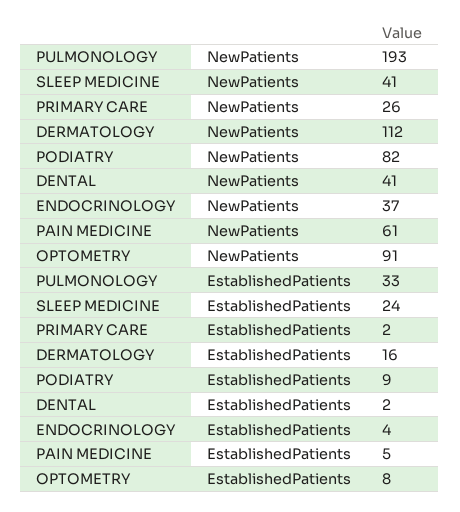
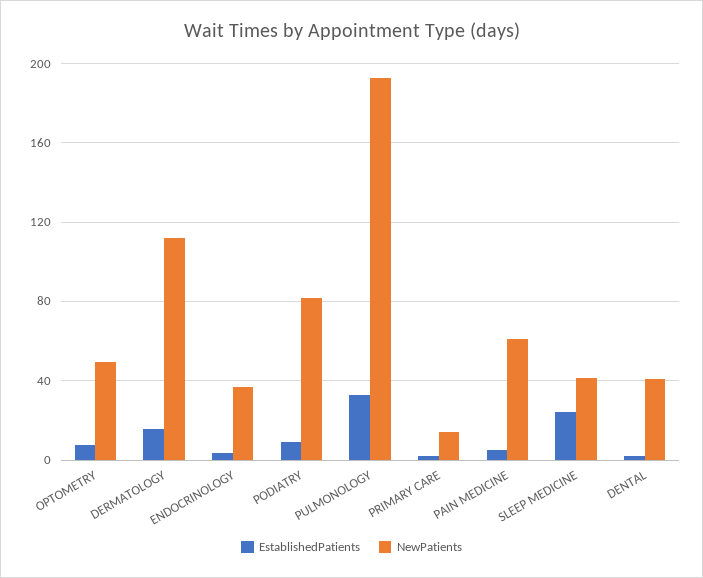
  {
    "NewPatients": {
      "PULMONOLOGY": 193,
      "SLEEP MEDICINE": 41,
-     "PRIMARY CARE": 26,
+     "PRIMARY CARE": 15,
      "DERMATOLOGY": 112,
      "PODIATRY": 82,
      "DENTAL": 41,
      "ENDOCRINOLOGY": 37,
      "PAIN MEDICINE": 61,
-     "OPTOMETRY": 91
+     "OPTOMETRY": 50
    },
    "EstablishedPatients": {
      "PULMONOLOGY": 33,
      "SLEEP MEDICINE": 24,
      "PRIMARY CARE": 2,
      "DERMATOLOGY": 16,
      "PODIATRY": 9,
      "DENTAL": 2,
      "ENDOCRINOLOGY": 4,
      "PAIN MEDICINE": 5,
      "OPTOMETRY": 8
    }
  }

